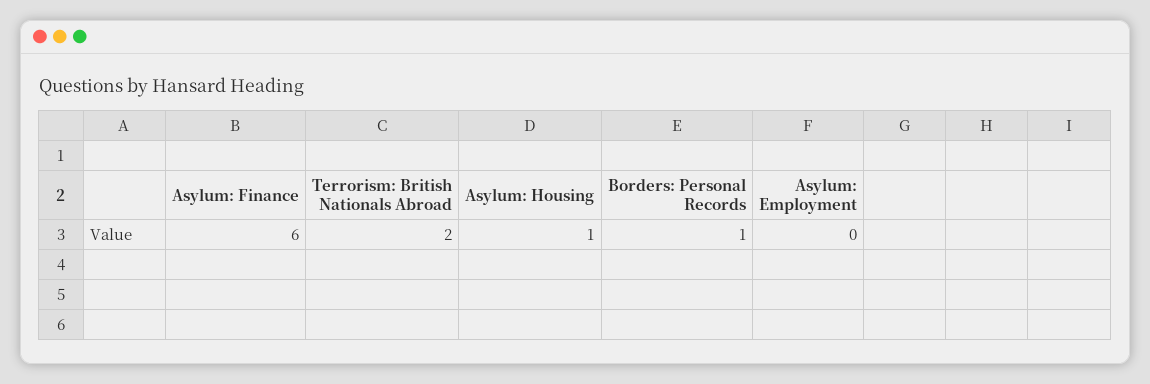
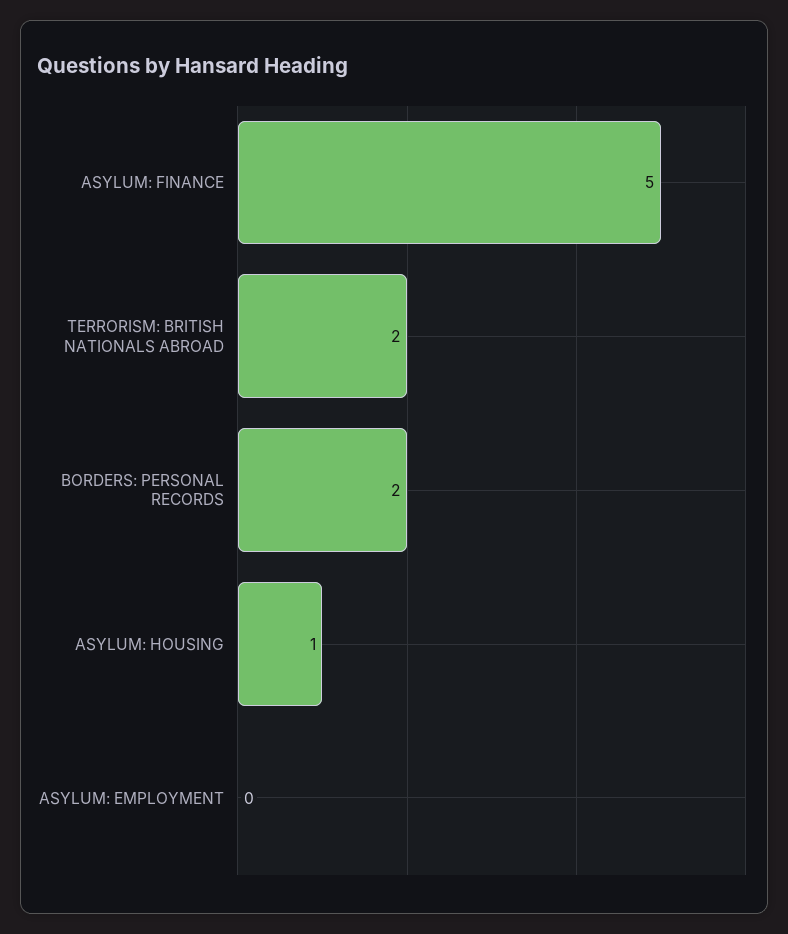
  {
-   "Asylum: Finance": 6,
+   "Asylum: Finance": 5,
    "Terrorism: British Nationals Abroad": 2,
    "Asylum: Housing": 1,
-   "Borders: Personal Records": 1,
+   "Borders: Personal Records": 2,
    "Asylum: Employment": 0
  }

